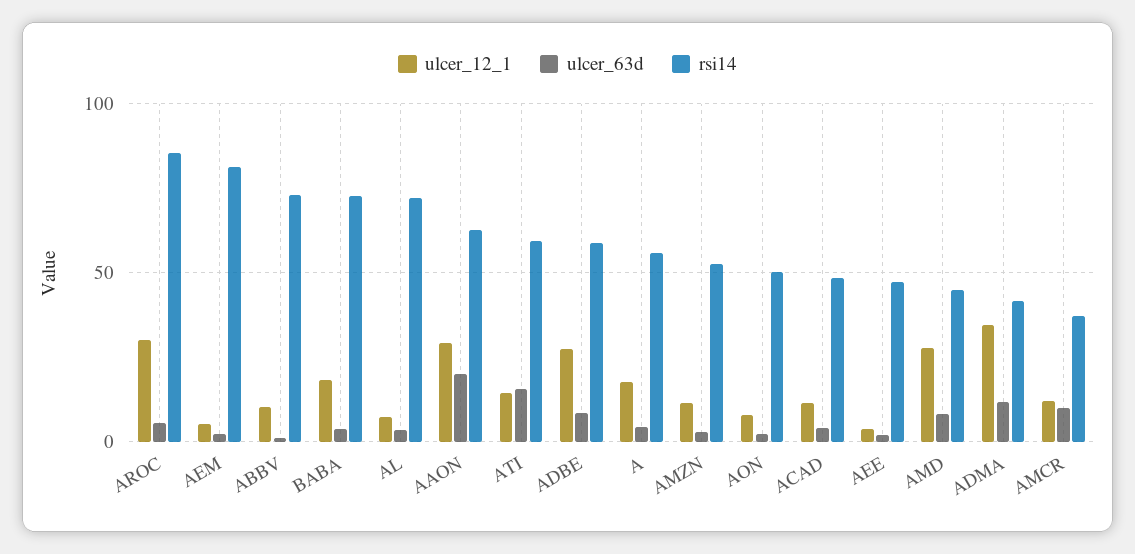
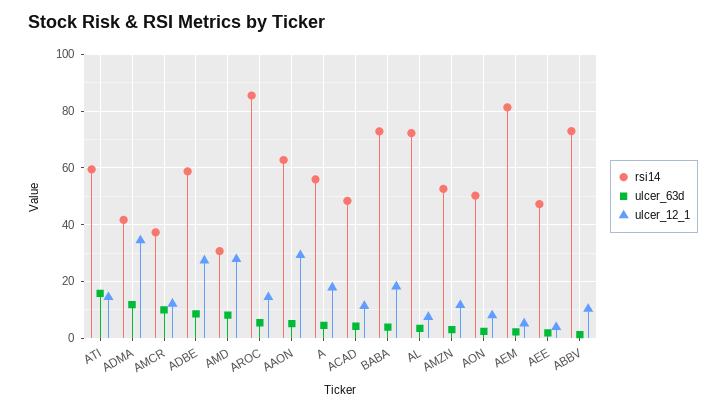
  {
    "ulcer_12_1": {
-     "AROC": 30,
+     "AROC": 15,
      "AEM": 5,
      "ABBV": 10,
      "BABA": 17.5,
      "AL": 7.5,
      "AAON": 30,
      "ATI": 15,
      "ADBE": 27.5,
      "A": 17.5,
      "AMZN": 12.5,
      "AON": 7.5,
      "ACAD": 12.5,
      "AEE": 5,
      "AMD": 27.5,
      "ADMA": 35,
      "AMCR": 12.5
    },
    "ulcer_63d": {
      "AROC": 5,
      "AEM": 2.5,
      "ABBV": 2.5,
      "BABA": 5,
      "AL": 2.5,
-     "AAON": 20,
+     "AAON": 5,
      "ATI": 15,
      "ADBE": 7.5,
      "A": 5,
      "AMZN": 2.5,
      "AON": 2.5,
      "ACAD": 5,
      "AEE": 2.5,
      "AMD": 7.5,
      "ADMA": 12.5,
      "AMCR": 10
    },
    "rsi14": {
      "AROC": 85,
      "AEM": 82.5,
      "ABBV": 72.5,
      "BABA": 72.5,
      "AL": 72.5,
      "AAON": 62.5,
      "ATI": 60,
      "ADBE": 57.5,
      "A": 55,
      "AMZN": 52.5,
      "AON": 50,
      "ACAD": 47.5,
      "AEE": 47.5,
-     "AMD": 45,
+     "AMD": 30,
      "ADMA": 42.5,
      "AMCR": 37.5
    }
  }

